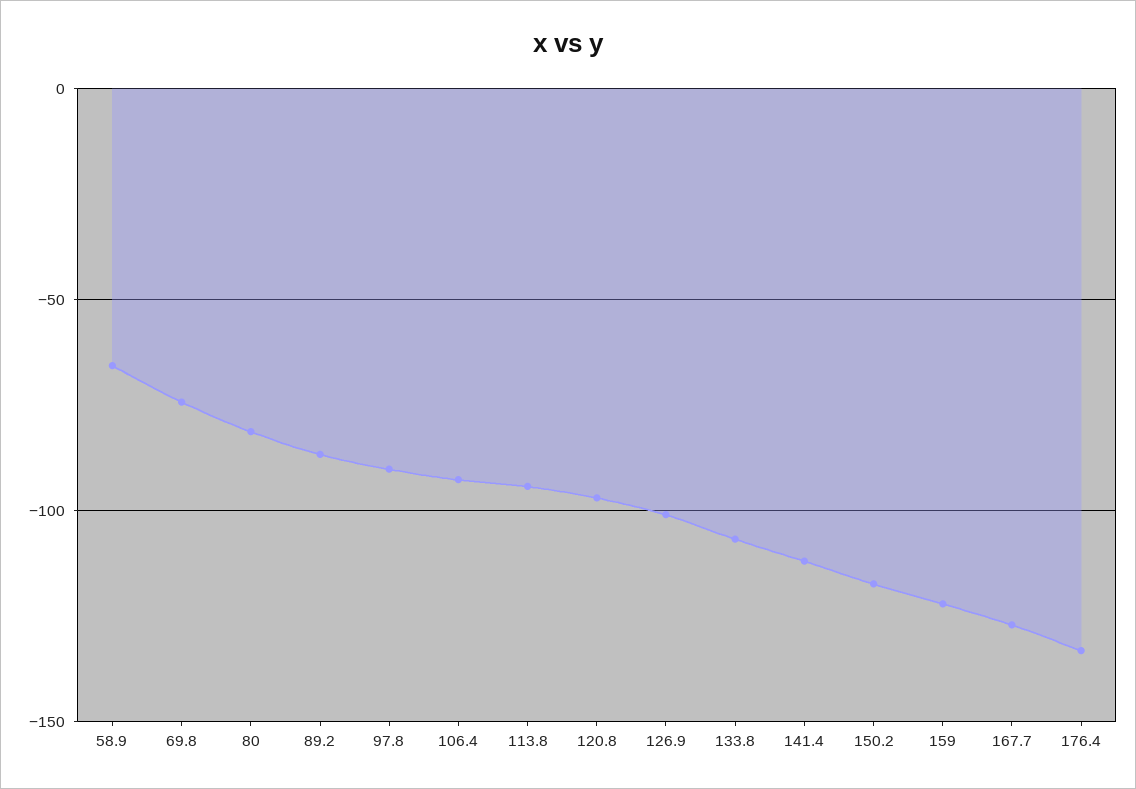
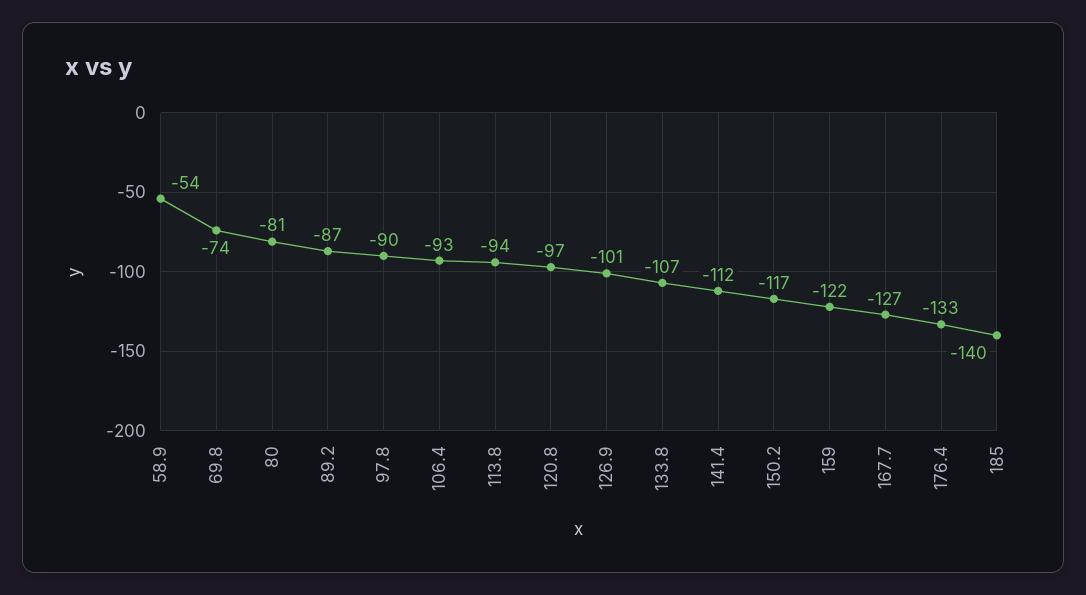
  {
-   "58.9": -65,
+   "58.9": -54,
    "69.8": -74,
    "80": -81,
    "89.2": -87,
    "97.8": -90,
    "106.4": -93,
    "113.8": -94,
    "120.8": -97,
    "126.9": -101,
    "133.8": -107,
    "141.4": -112,
    "150.2": -117,
    "159": -122,
    "167.7": -127,
-   "176.4": -133
+   "176.4": -133,
+   "185": -140
  }

